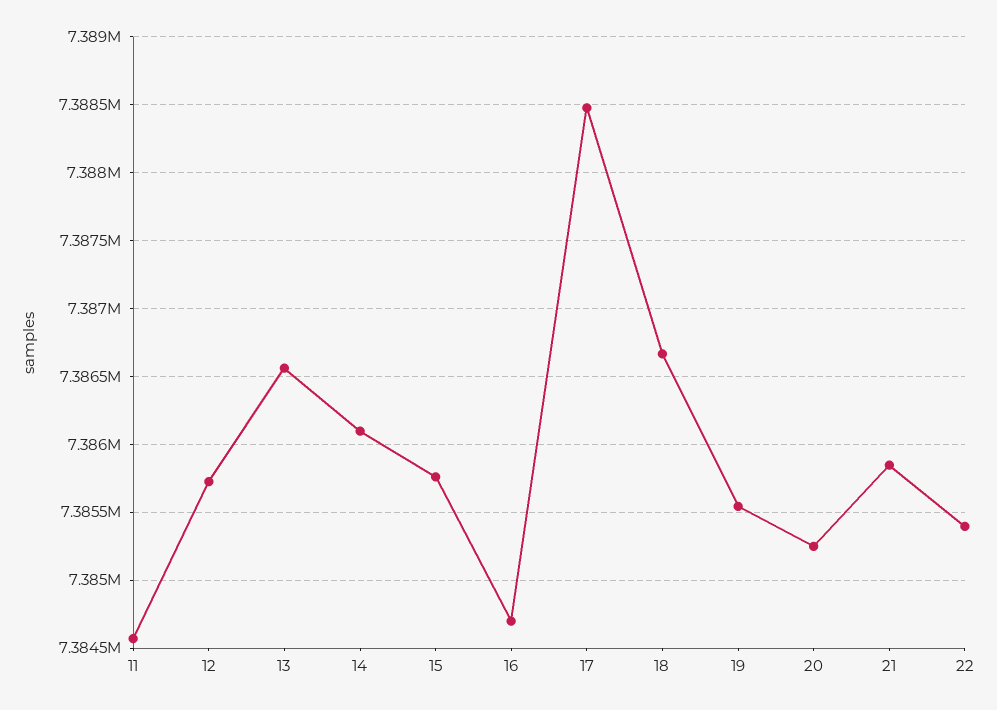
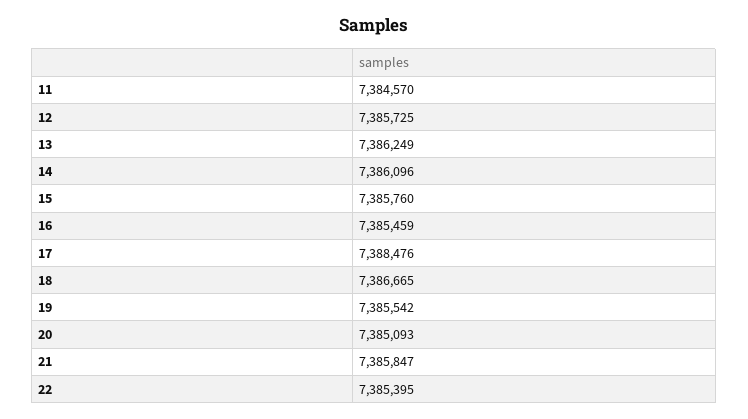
  {
    "11": 7384570,
    "12": 7385725,
-   "13": 7386550,
+   "13": 7386249,
    "14": 7386096,
    "15": 7385760,
-   "16": 7384700,
+   "16": 7385459,
    "17": 7388476,
    "18": 7386665,
    "19": 7385542,
-   "20": 7385250,
+   "20": 7385093,
    "21": 7385847,
    "22": 7385395
  }

